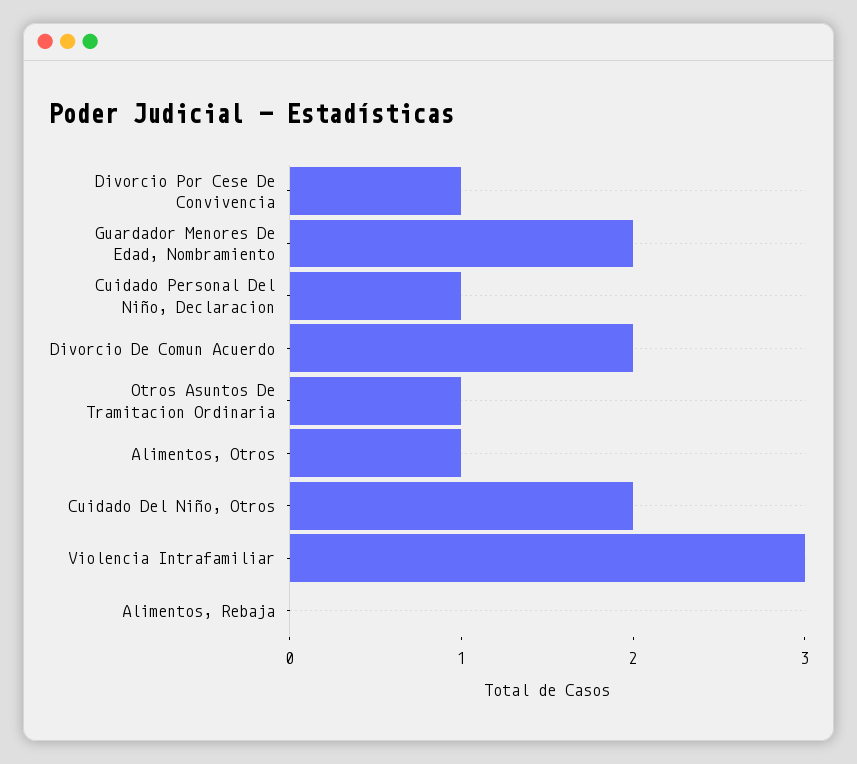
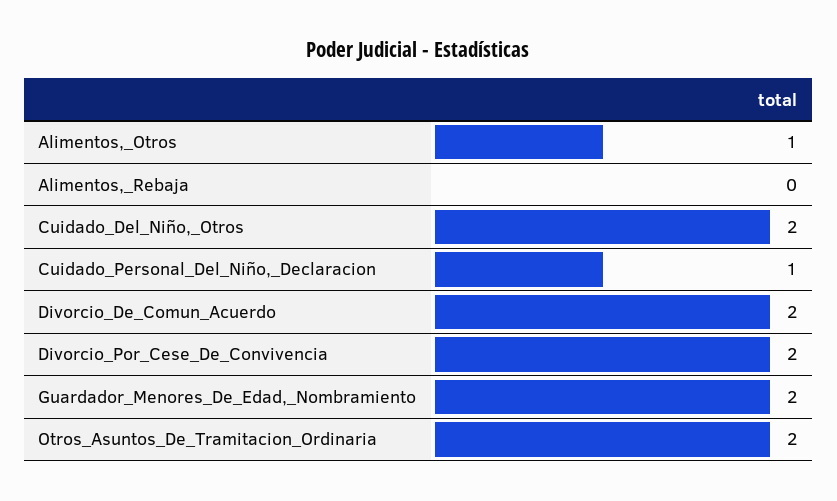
  {
-   "Divorcio Por Cese De Convivencia": 1,
+   "Divorcio Por Cese De Convivencia": 2,
    "Guardador Menores De Edad, Nombramiento": 2,
    "Cuidado Personal Del Niño, Declaracion": 1,
    "Divorcio De Comun Acuerdo": 2,
-   "Otros Asuntos De Tramitacion Ordinaria": 1,
+   "Otros Asuntos De Tramitacion Ordinaria": 2,
    "Alimentos, Otros": 1,
    "Cuidado Del Niño, Otros": 2,
-   "Violencia Intrafamiliar": 3,
    "Alimentos, Rebaja": 0
  }

